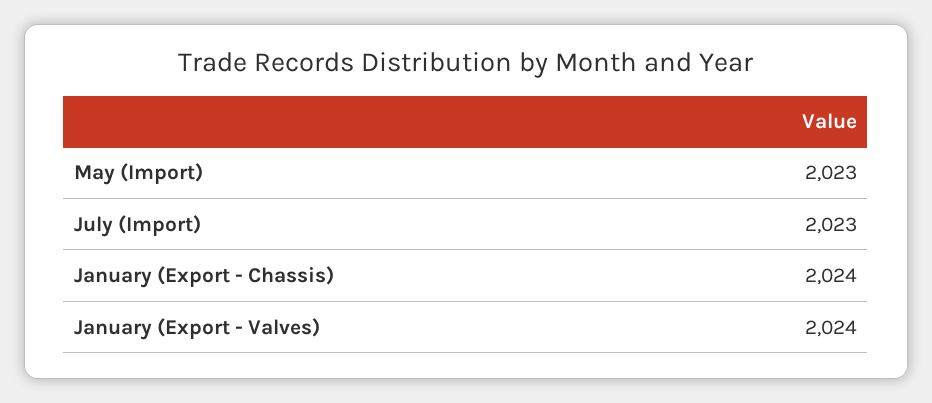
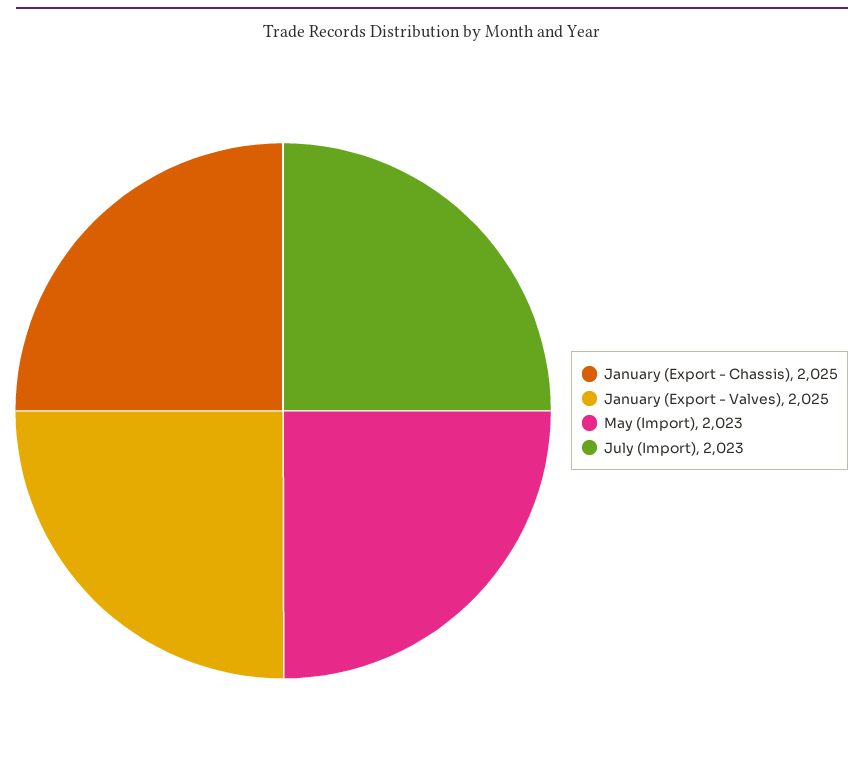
  {
    "May (Import)": 2023,
    "July (Import)": 2023,
-   "January (Export - Chassis)": 2024,
+   "January (Export - Chassis)": 2025,
-   "January (Export - Valves)": 2024
+   "January (Export - Valves)": 2025
  }

